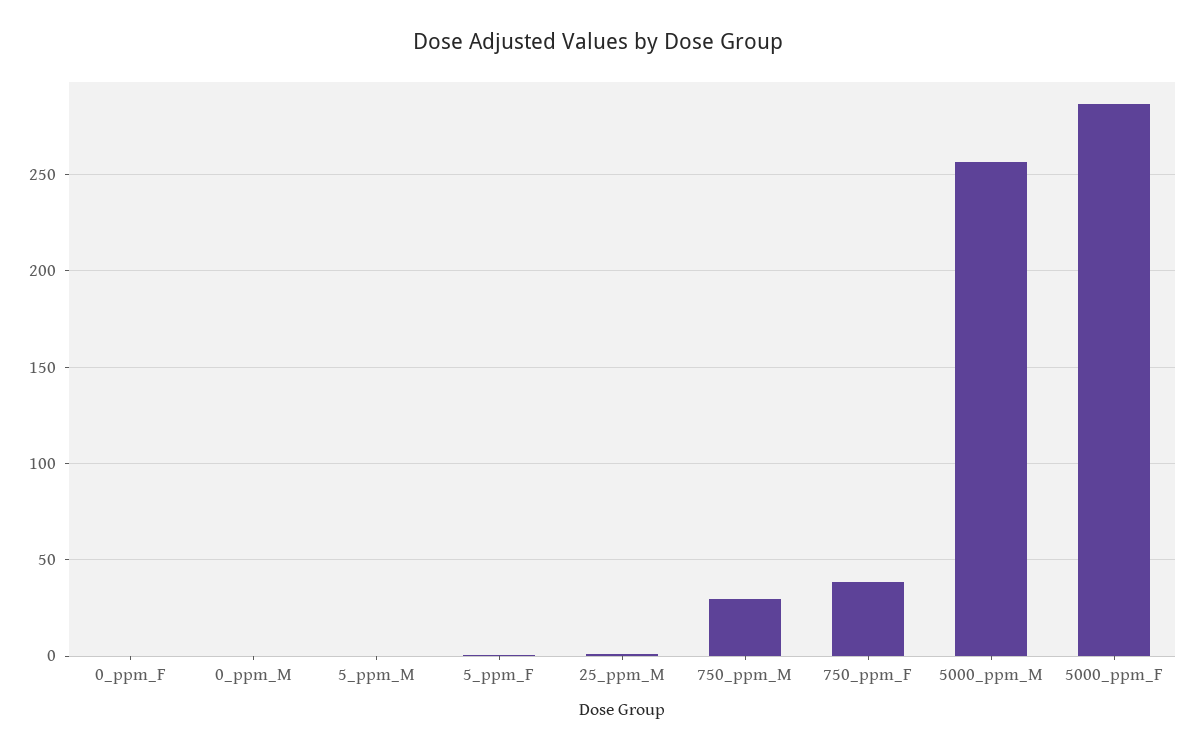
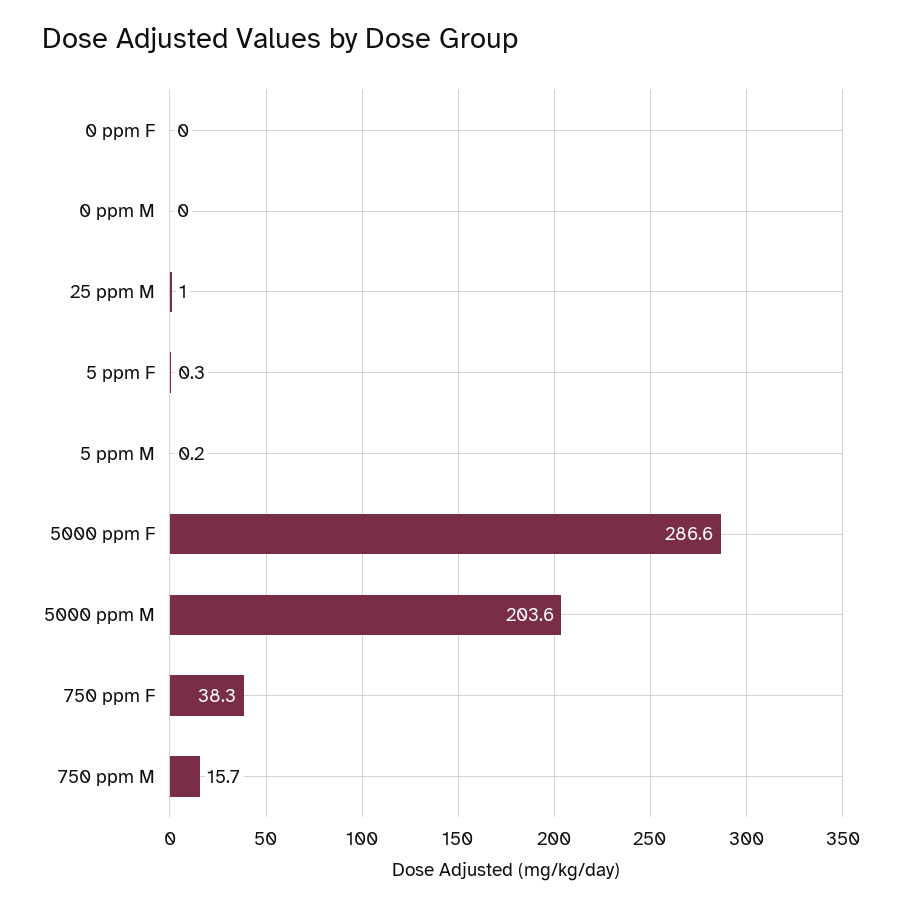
  {
    "0_ppm_F": 0,
    "0_ppm_M": 0,
    "5_ppm_M": 0.2,
    "5_ppm_F": 0.3,
    "25_ppm_M": 1,
-   "750_ppm_M": 30,
+   "750_ppm_M": 15.7,
    "750_ppm_F": 38.3,
-   "5000_ppm_M": 255,
+   "5000_ppm_M": 203.6,
    "5000_ppm_F": 286.6
  }

